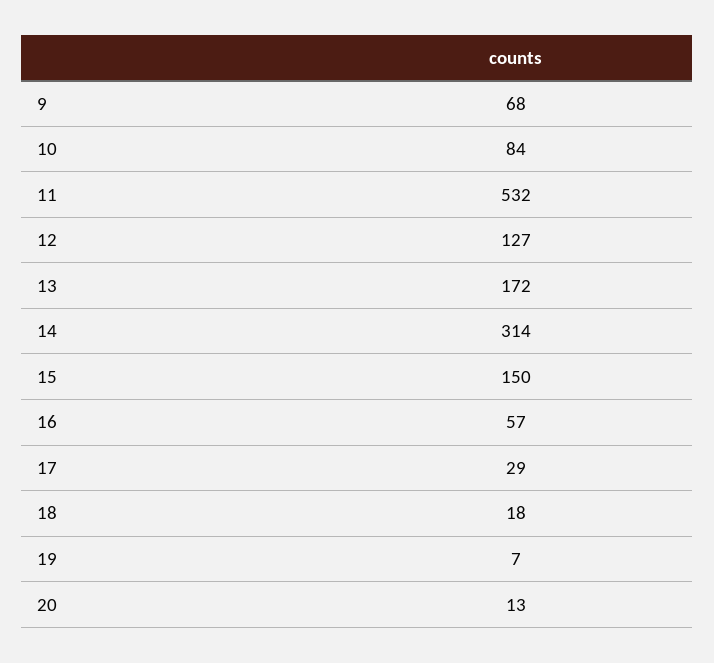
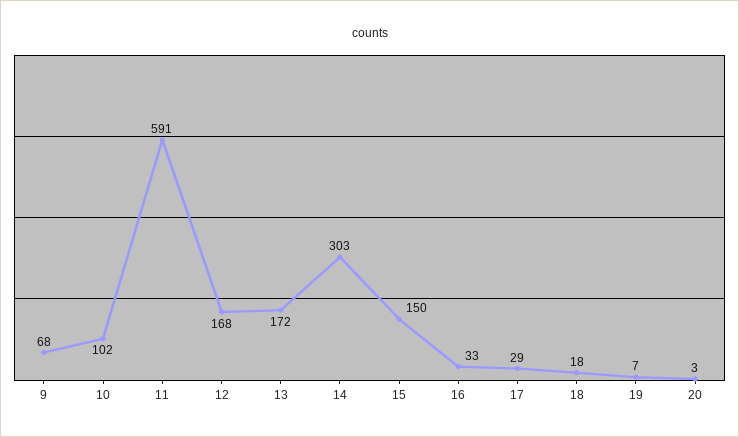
  {
    "9": 68,
-   "10": 84,
+   "10": 102,
-   "11": 532,
+   "11": 591,
-   "12": 127,
+   "12": 168,
    "13": 172,
-   "14": 314,
+   "14": 303,
    "15": 150,
-   "16": 57,
+   "16": 33,
    "17": 29,
    "18": 18,
    "19": 7,
-   "20": 13
+   "20": 3
  }

